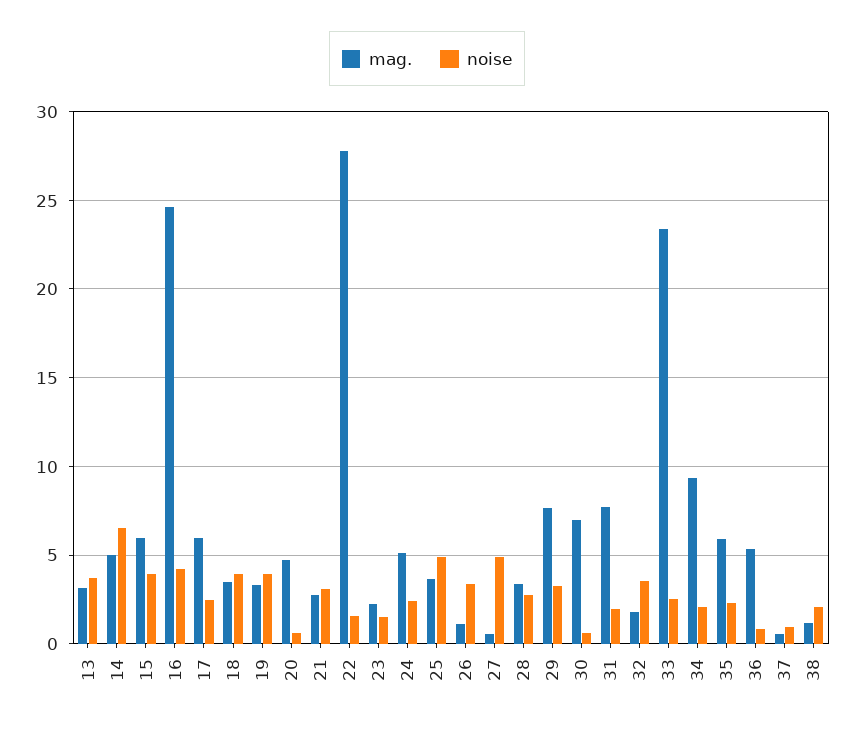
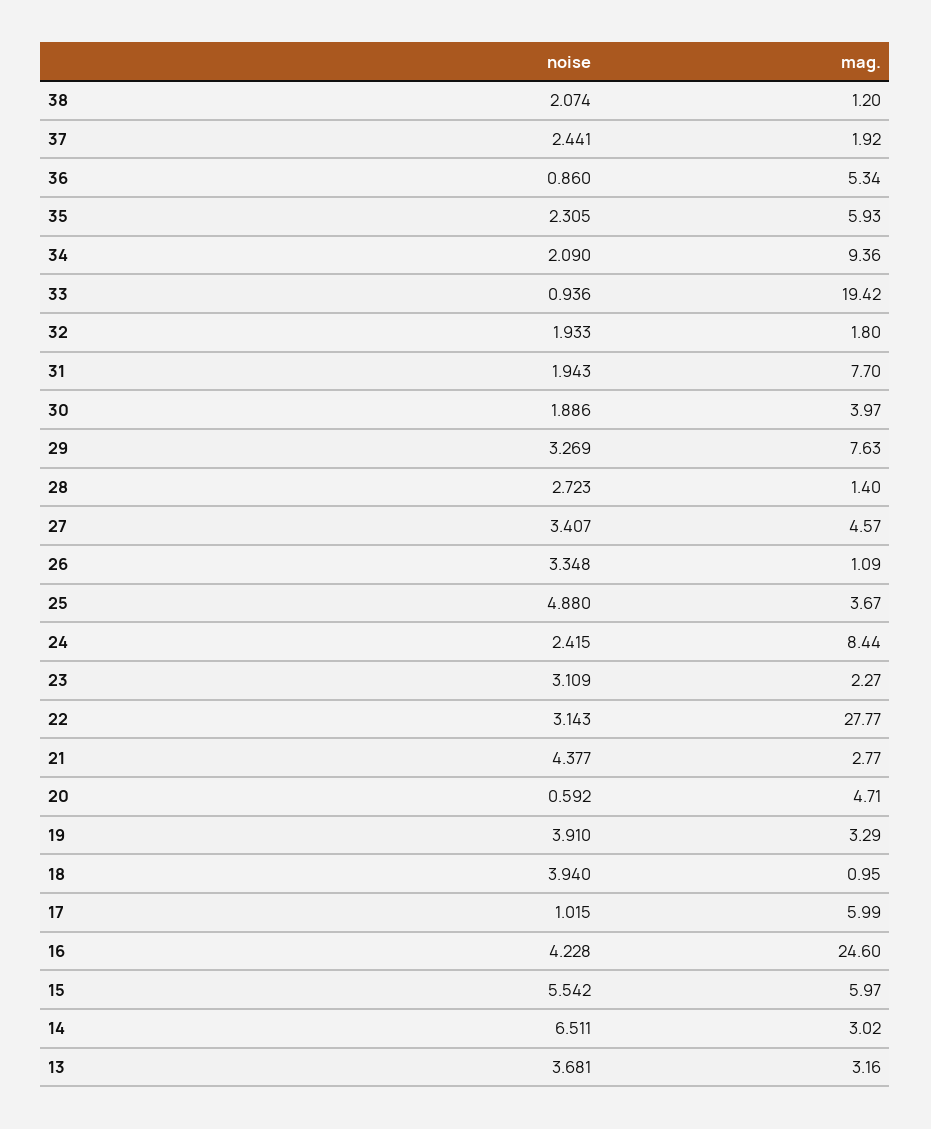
  {
    "mag.": {
      "13": 3.16,
-     "14": 5,
+     "14": 3.02,
      "15": 5.97,
      "16": 24.6,
      "17": 5.99,
-     "18": 3.5,
+     "18": 0.95,
      "19": 3.29,
      "20": 4.71,
      "21": 2.77,
      "22": 27.77,
      "23": 2.27,
-     "24": 5,
+     "24": 8.44,
      "25": 3.67,
      "26": 1.09,
-     "27": 0.5,
+     "27": 4.57,
-     "28": 3.5,
+     "28": 1.4,
      "29": 7.63,
-     "30": 7,
+     "30": 3.97,
      "31": 7.7,
      "32": 1.8,
-     "33": 23.5,
+     "33": 19.42,
      "34": 9.36,
      "35": 5.93,
      "36": 5.34,
-     "37": 0.5,
+     "37": 1.92,
      "38": 1.2
    },
    "noise": {
      "13": 3.681,
      "14": 6.511,
-     "15": 4,
+     "15": 5.542,
      "16": 4.228,
-     "17": 2.5,
+     "17": 1.015,
      "18": 3.94,
      "19": 3.91,
      "20": 0.592,
-     "21": 3,
+     "21": 4.377,
-     "22": 1.5,
+     "22": 3.143,
-     "23": 1.5,
+     "23": 3.109,
      "24": 2.415,
      "25": 4.88,
      "26": 3.348,
-     "27": 5,
+     "27": 3.407,
      "28": 2.723,
      "29": 3.269,
-     "30": 0.5,
+     "30": 1.886,
      "31": 1.943,
-     "32": 3.5,
+     "32": 1.933,
-     "33": 2.5,
+     "33": 0.936,
      "34": 2.09,
      "35": 2.305,
      "36": 0.86,
-     "37": 1,
+     "37": 2.441,
      "38": 2.074
    }
  }

